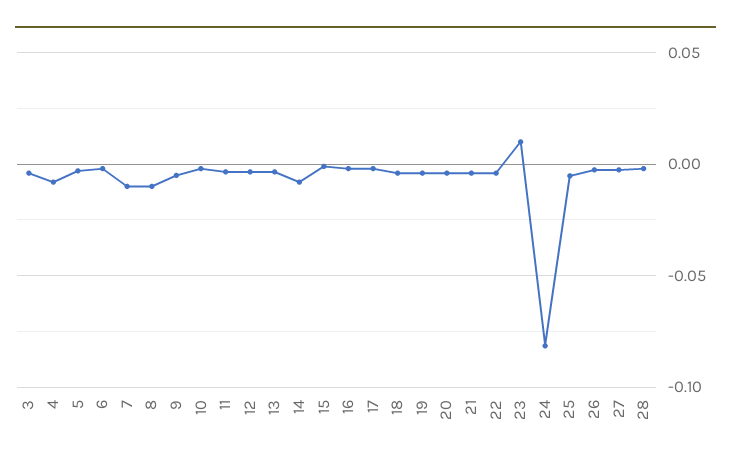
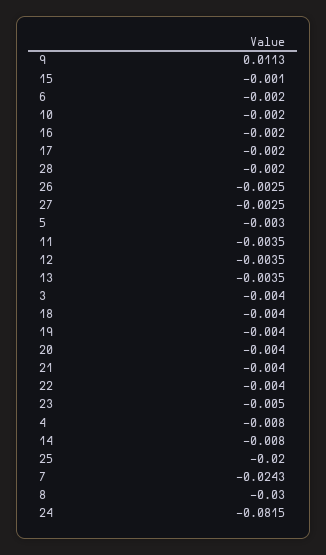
  {
    "3": -0.004,
    "4": -0.008,
    "5": -0.003,
    "6": -0.002,
-   "7": -0.01,
+   "7": -0.0243,
-   "8": -0.01,
+   "8": -0.03,
-   "9": -0.005,
+   "9": 0.0113,
    "10": -0.002,
    "11": -0.0035,
    "12": -0.0035,
    "13": -0.0035,
    "14": -0.008,
    "15": -0.001,
    "16": -0.002,
    "17": -0.002,
    "18": -0.004,
    "19": -0.004,
    "20": -0.004,
    "21": -0.004,
    "22": -0.004,
-   "23": 0.01,
+   "23": -0.005,
    "24": -0.0815,
-   "25": -0.005,
+   "25": -0.02,
    "26": -0.0025,
    "27": -0.0025,
    "28": -0.002
  }

